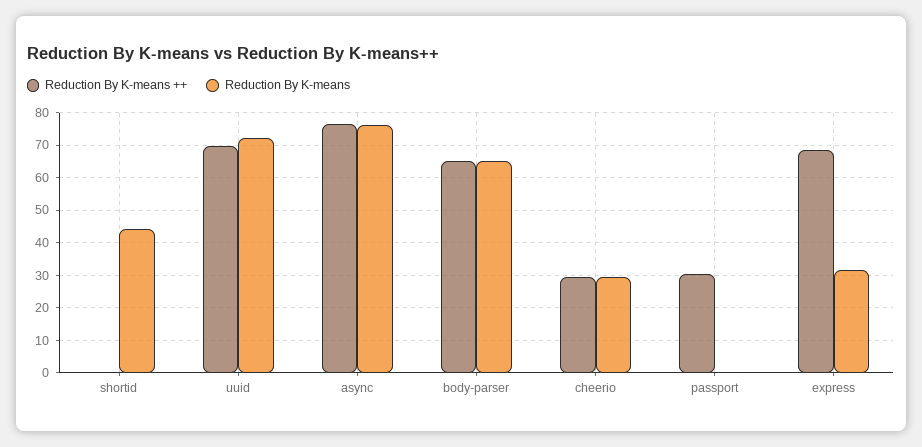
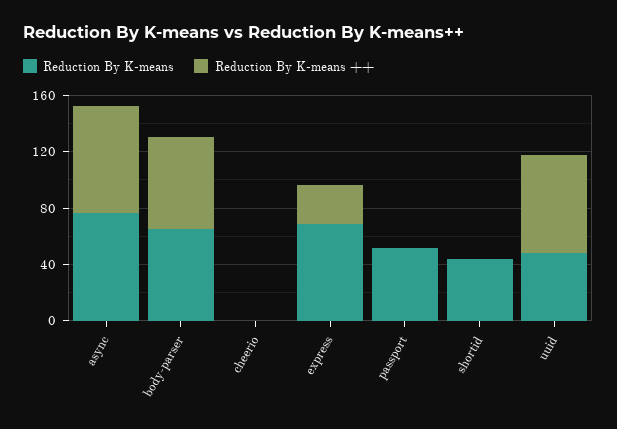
  {
    "Reduction By K-means ++": {
      "shortid": 0,
      "uuid": 70,
      "async": 76,
      "body-parser": 66,
-     "cheerio": 30,
+     "cheerio": 0,
-     "passport": 30,
+     "passport": 0,
-     "express": 68
+     "express": 30
    },
    "Reduction By K-means": {
      "shortid": 44,
-     "uuid": 72,
+     "uuid": 50,
      "async": 76,
      "body-parser": 66,
-     "cheerio": 30,
+     "cheerio": 0,
-     "passport": 0,
+     "passport": 50,
-     "express": 32
+     "express": 70
    }
  }

